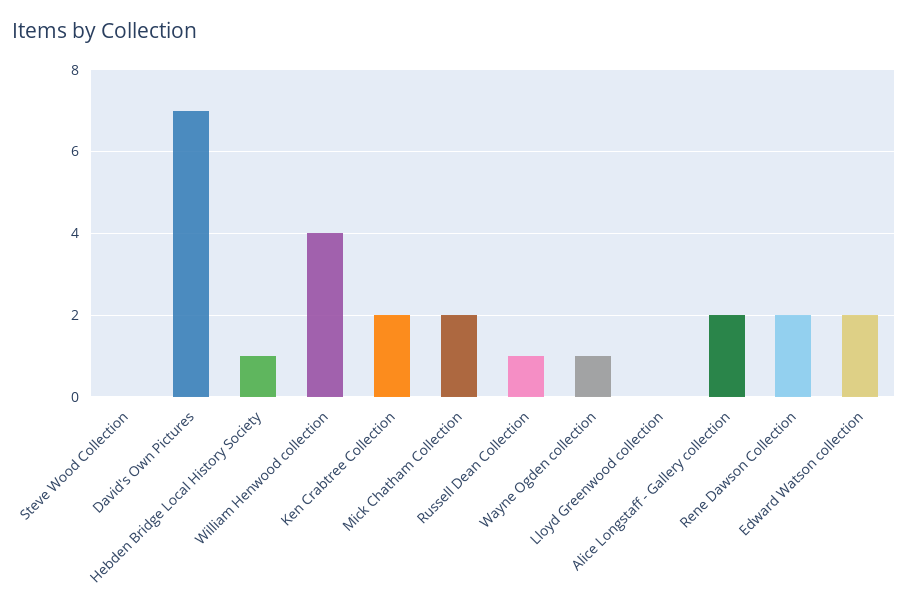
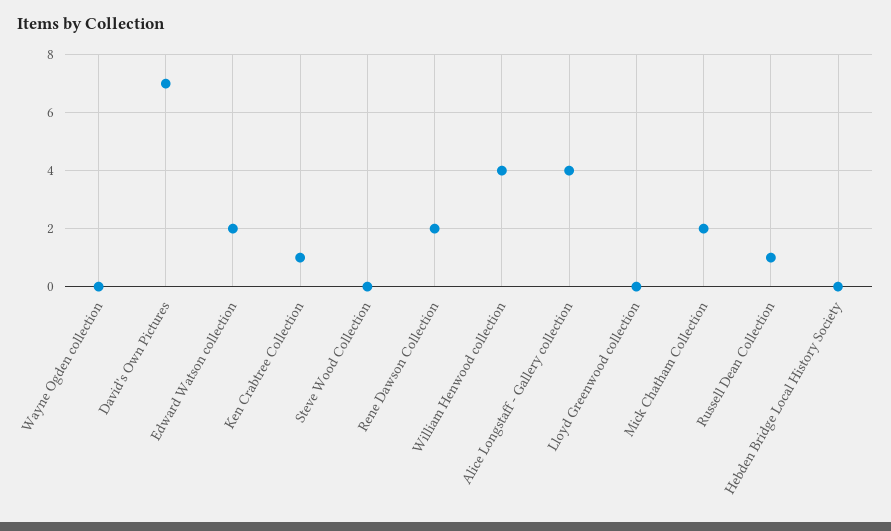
  {
    "Steve Wood Collection": 0,
    "David's Own Pictures": 7,
-   "Hebden Bridge Local History Society": 1,
+   "Hebden Bridge Local History Society": 0,
    "William Henwood collection": 4,
-   "Ken Crabtree Collection": 2,
+   "Ken Crabtree Collection": 1,
    "Mick Chatham Collection": 2,
    "Russell Dean Collection": 1,
-   "Wayne Ogden collection": 1,
+   "Wayne Ogden collection": 0,
    "Lloyd Greenwood collection": 0,
-   "Alice Longstaff - Gallery collection": 2,
+   "Alice Longstaff - Gallery collection": 4,
    "Rene Dawson Collection": 2,
    "Edward Watson collection": 2
  }

